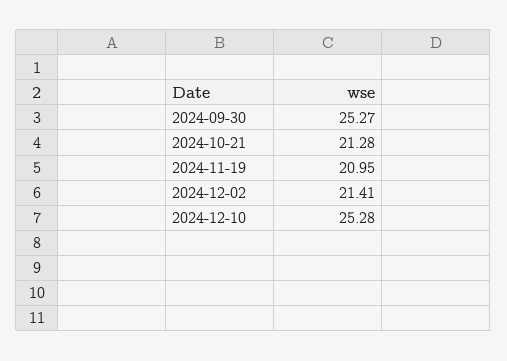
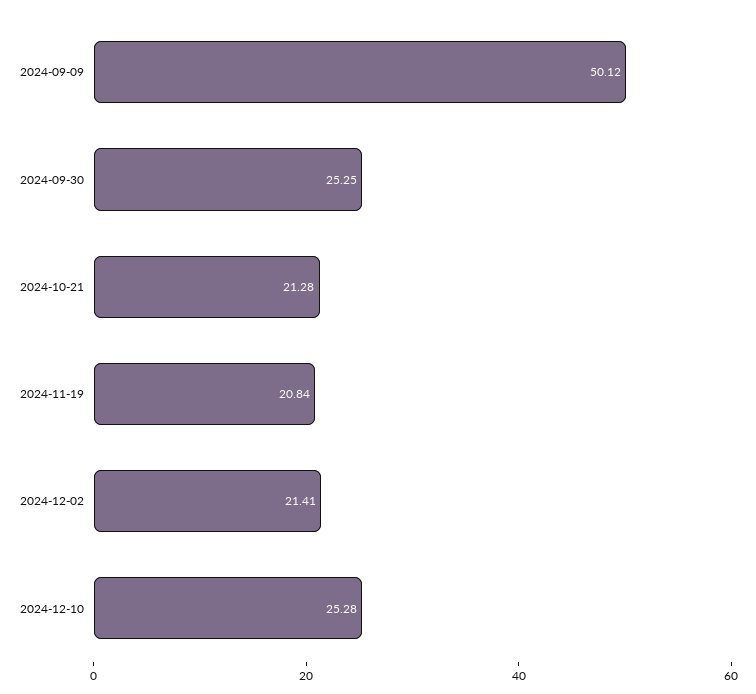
  {
-   "2024-09-30": 25.27,
+   "2024-09-30": 25.25,
    "2024-10-21": 21.28,
-   "2024-11-19": 20.95,
+   "2024-11-19": 20.84,
    "2024-12-02": 21.41,
-   "2024-12-10": 25.28
+   "2024-12-10": 25.28,
+   "2024-09-09": 50.12
  }

